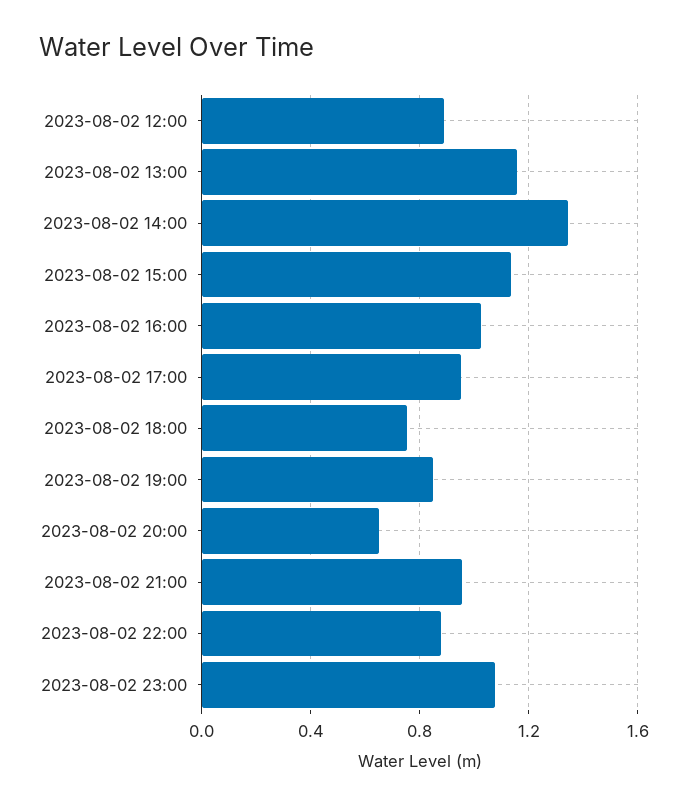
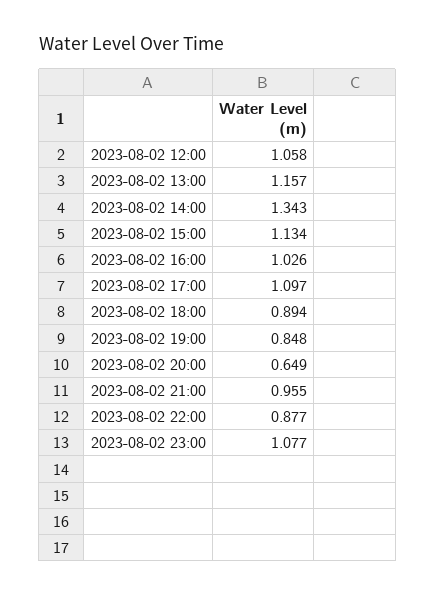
  {
-   "2023-08-02 12:00": 0.9,
+   "2023-08-02 12:00": 1.058,
    "2023-08-02 13:00": 1.157,
    "2023-08-02 14:00": 1.343,
    "2023-08-02 15:00": 1.134,
    "2023-08-02 16:00": 1.026,
-   "2023-08-02 17:00": 0.95,
+   "2023-08-02 17:00": 1.097,
-   "2023-08-02 18:00": 0.75,
+   "2023-08-02 18:00": 0.894,
    "2023-08-02 19:00": 0.848,
    "2023-08-02 20:00": 0.649,
    "2023-08-02 21:00": 0.955,
    "2023-08-02 22:00": 0.877,
    "2023-08-02 23:00": 1.077
  }

